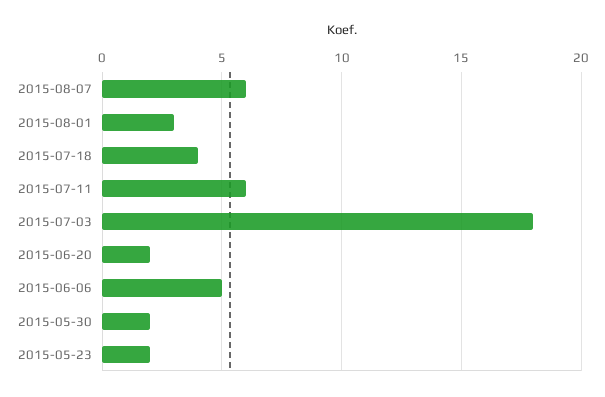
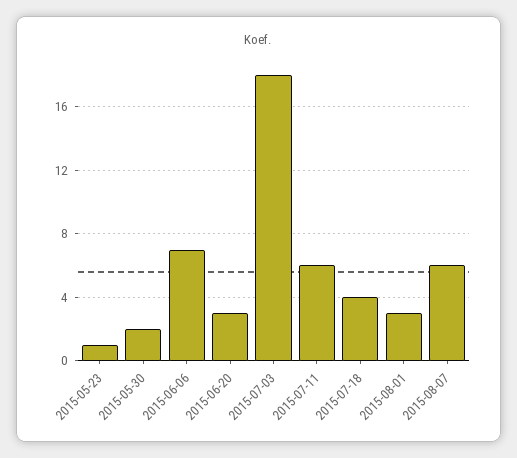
  {
    "2015-08-07": 6,
    "2015-08-01": 3,
    "2015-07-18": 4,
    "2015-07-11": 6,
    "2015-07-03": 18,
-   "2015-06-20": 2,
+   "2015-06-20": 3,
-   "2015-06-06": 5,
+   "2015-06-06": 7,
    "2015-05-30": 2,
-   "2015-05-23": 2
+   "2015-05-23": 1
  }

